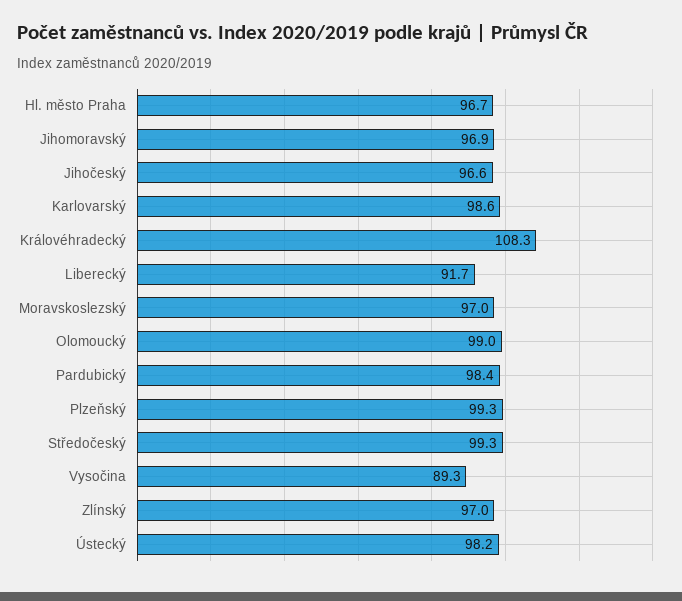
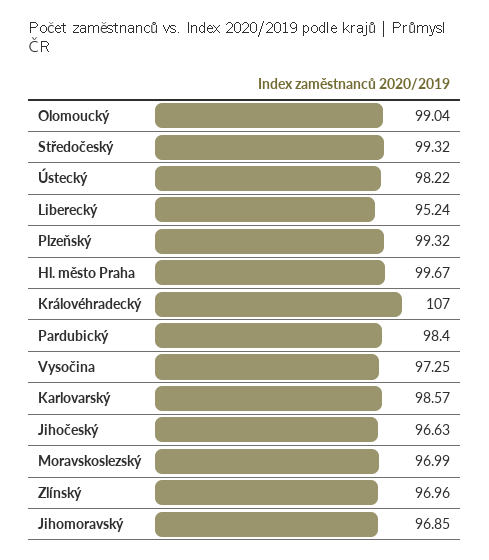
  {
-   "Hl. město Praha": 96.7,
+   "Hl. město Praha": 99.67,
    "Jihomoravský": 96.85,
    "Jihočeský": 96.63,
    "Karlovarský": 98.57,
-   "Královéhradecký": 108.3,
+   "Královéhradecký": 107,
-   "Liberecký": 91.7,
+   "Liberecký": 95.24,
    "Moravskoslezský": 96.99,
    "Olomoucký": 99.04,
    "Pardubický": 98.4,
    "Plzeňský": 99.32,
    "Středočeský": 99.32,
-   "Vysočina": 89.3,
+   "Vysočina": 97.25,
    "Zlínský": 96.96,
    "Ústecký": 98.22
  }

